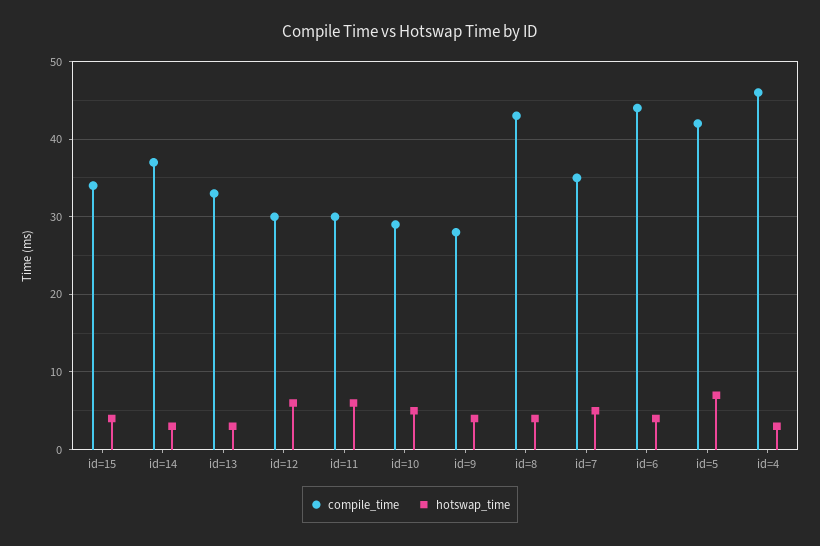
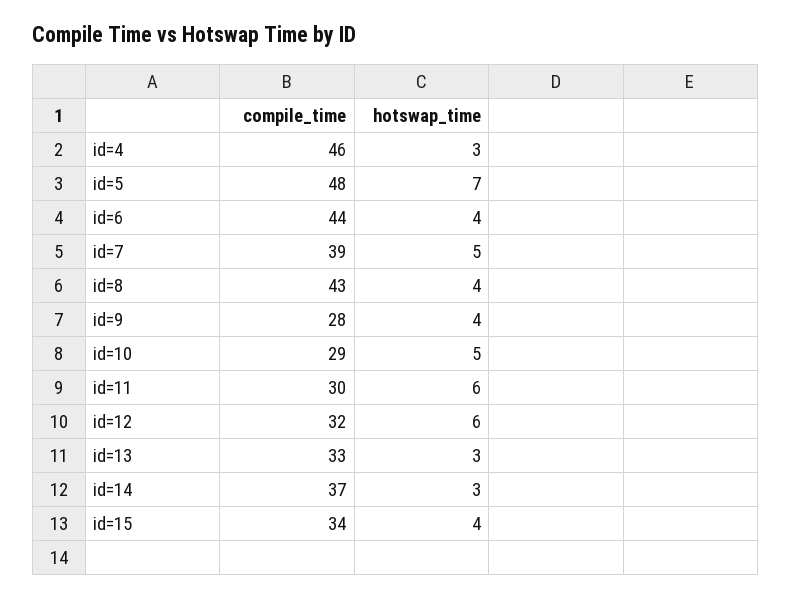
  {
    "compile_time": {
      "id=15": 34,
      "id=14": 37,
      "id=13": 33,
-     "id=12": 30,
+     "id=12": 32,
      "id=11": 30,
      "id=10": 29,
      "id=9": 28,
      "id=8": 43,
-     "id=7": 35,
+     "id=7": 39,
      "id=6": 44,
-     "id=5": 42,
+     "id=5": 48,
      "id=4": 46
    },
    "hotswap_time": {
      "id=15": 4,
      "id=14": 3,
      "id=13": 3,
      "id=12": 6,
      "id=11": 6,
      "id=10": 5,
      "id=9": 4,
      "id=8": 4,
      "id=7": 5,
      "id=6": 4,
      "id=5": 7,
      "id=4": 3
    }
  }

